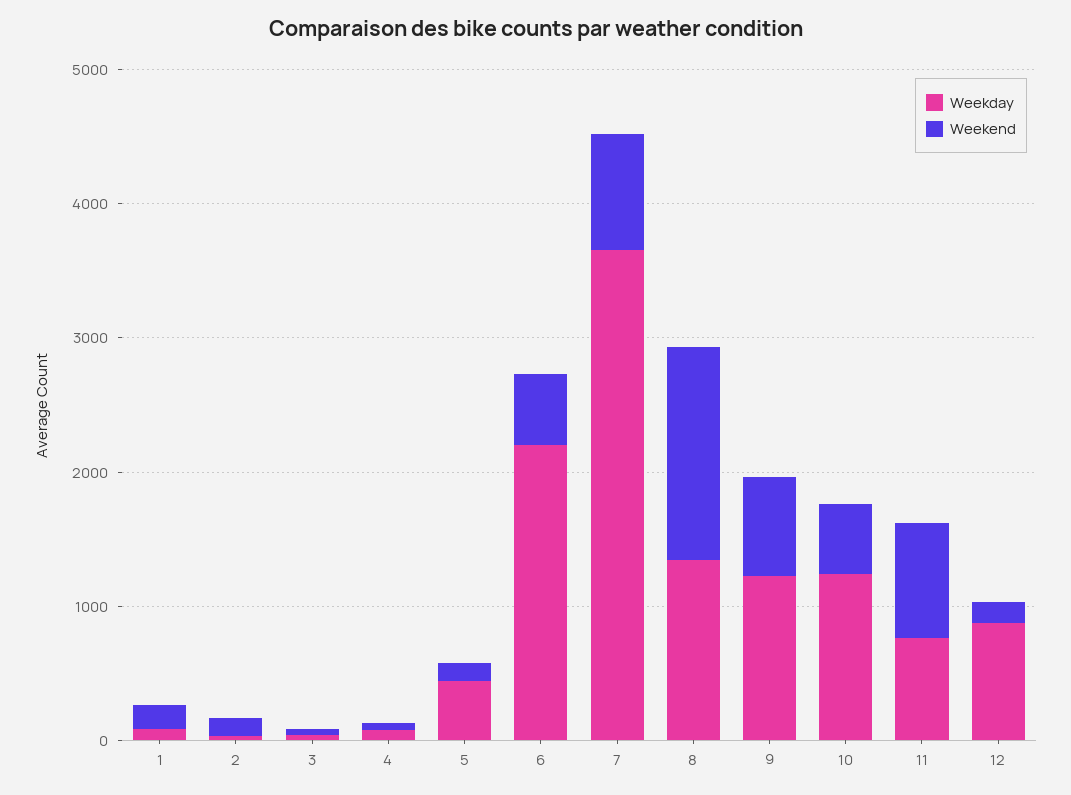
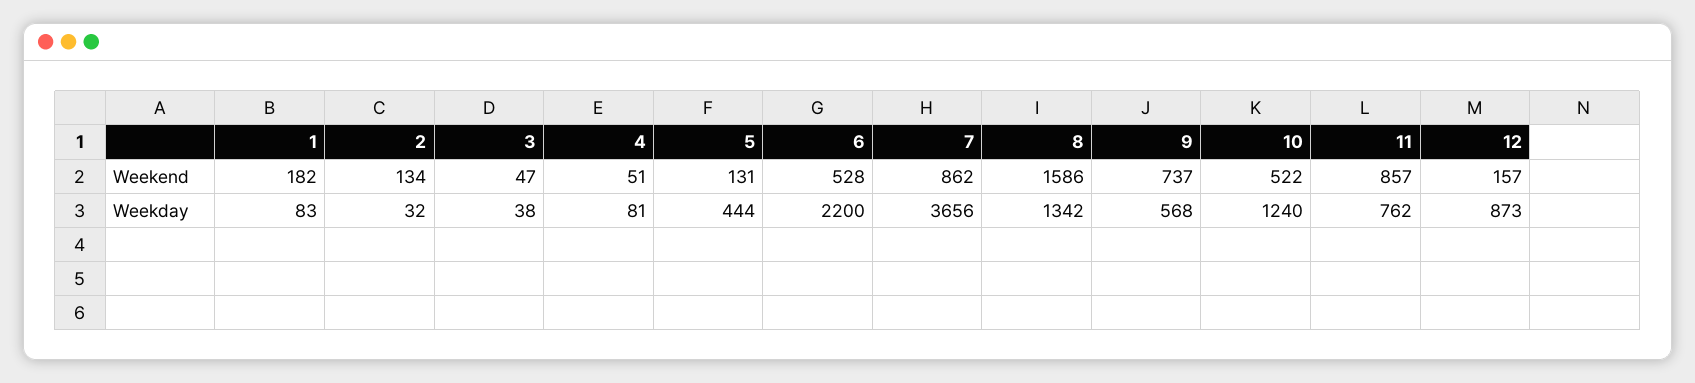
  {
    "Weekday": {
      "1": 83,
      "2": 32,
      "3": 38,
      "4": 81,
      "5": 444,
      "6": 2200,
      "7": 3656,
      "8": 1342,
-     "9": 1200,
+     "9": 568,
      "10": 1240,
      "11": 762,
      "12": 873
    },
    "Weekend": {
      "1": 182,
      "2": 134,
      "3": 47,
      "4": 51,
      "5": 131,
      "6": 528,
      "7": 862,
      "8": 1586,
      "9": 737,
      "10": 522,
      "11": 857,
      "12": 157
    }
  }

